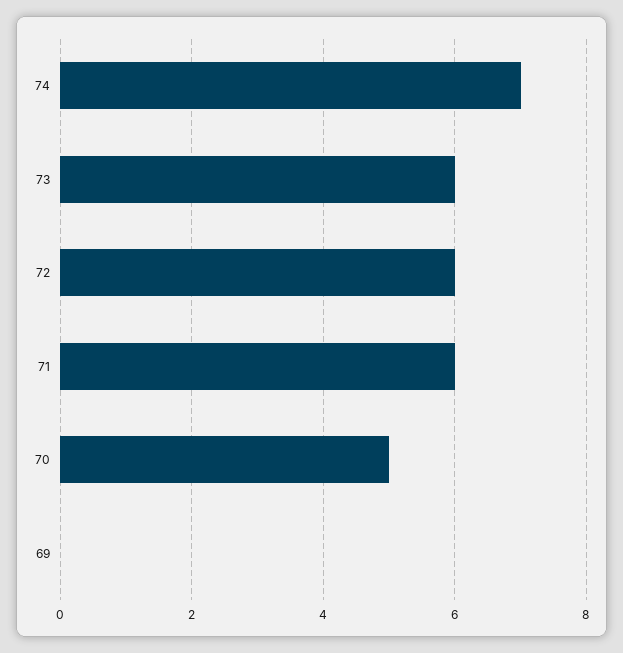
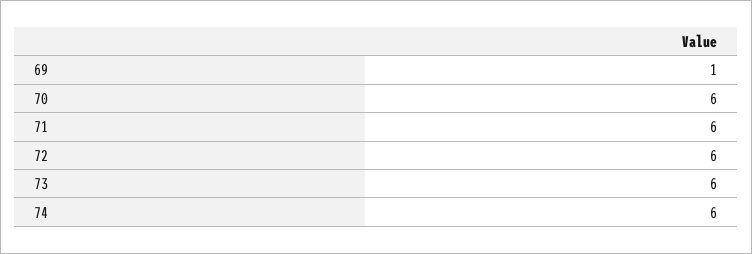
  {
-   "74": 7,
+   "74": 6,
    "73": 6,
    "72": 6,
    "71": 6,
-   "70": 5,
+   "70": 6,
-   "69": 0
+   "69": 1
  }

